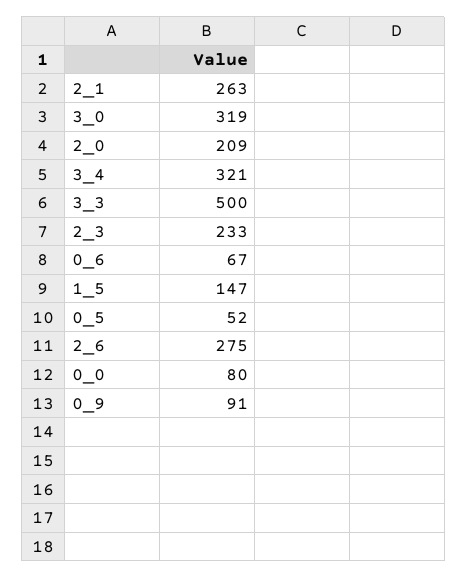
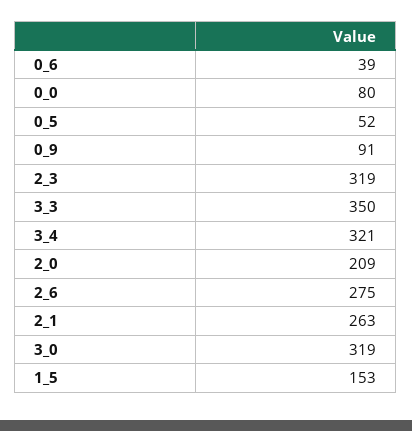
  {
    "2_1": 263,
    "3_0": 319,
    "2_0": 209,
    "3_4": 321,
-   "3_3": 500,
+   "3_3": 350,
-   "2_3": 233,
+   "2_3": 319,
-   "0_6": 67,
+   "0_6": 39,
-   "1_5": 147,
+   "1_5": 153,
    "0_5": 52,
    "2_6": 275,
    "0_0": 80,
    "0_9": 91
  }

